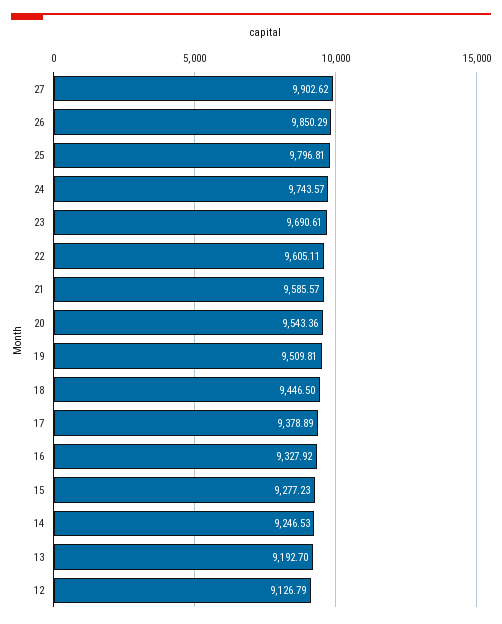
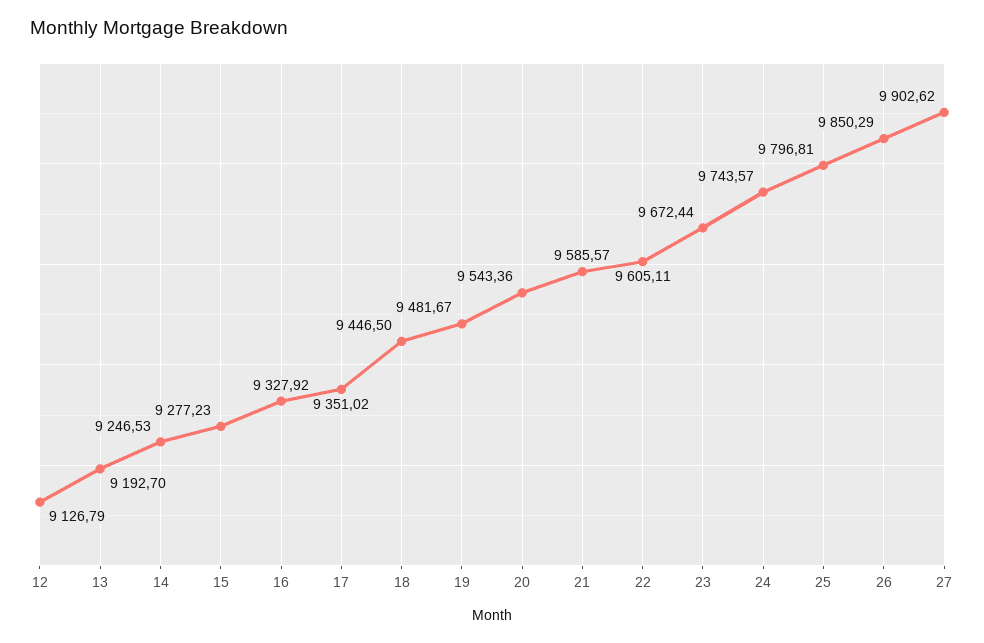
  {
    "27": 9902.62,
    "26": 9850.29,
    "25": 9796.81,
    "24": 9743.57,
-   "23": 9690.61,
+   "23": 9672.44,
    "22": 9605.11,
    "21": 9585.57,
    "20": 9543.36,
-   "19": 9509.81,
+   "19": 9481.67,
    "18": 9446.5,
-   "17": 9378.89,
+   "17": 9351.02,
    "16": 9327.92,
    "15": 9277.23,
    "14": 9246.53,
    "13": 9192.7,
    "12": 9126.79
  }

